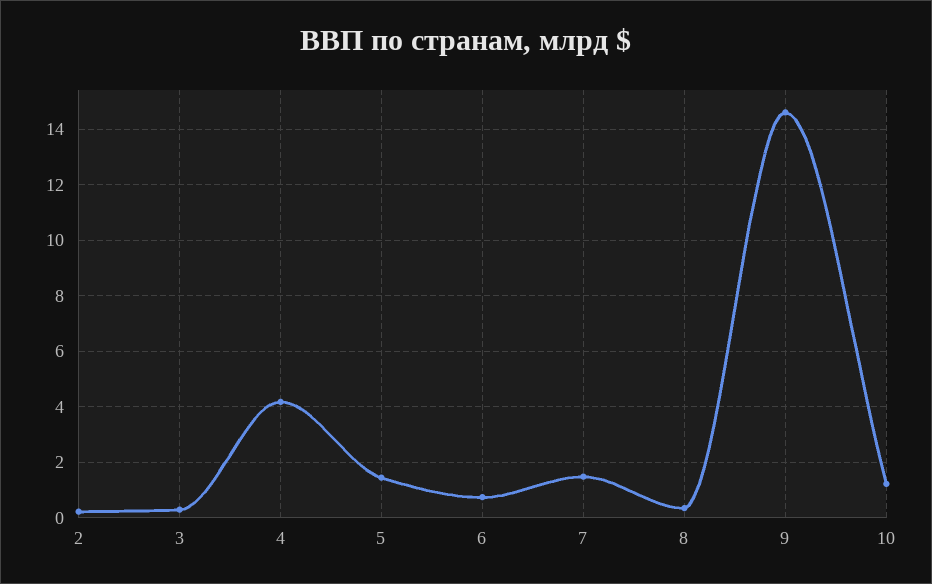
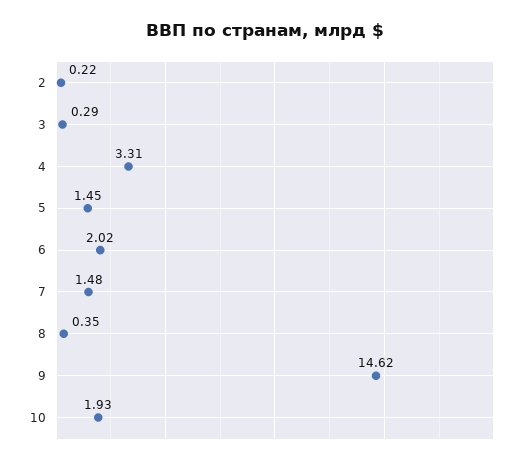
  {
    "2": 0.22,
    "3": 0.29,
-   "4": 4.25,
+   "4": 3.31,
    "5": 1.45,
-   "6": 0.75,
+   "6": 2.02,
    "7": 1.48,
    "8": 0.35,
    "9": 14.62,
-   "10": 1.25
+   "10": 1.93
  }

